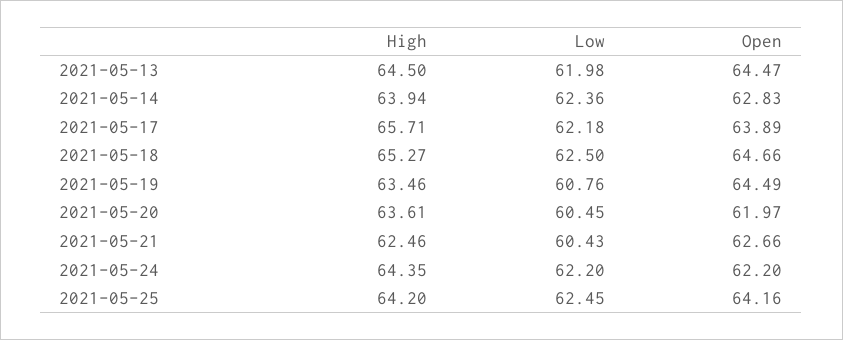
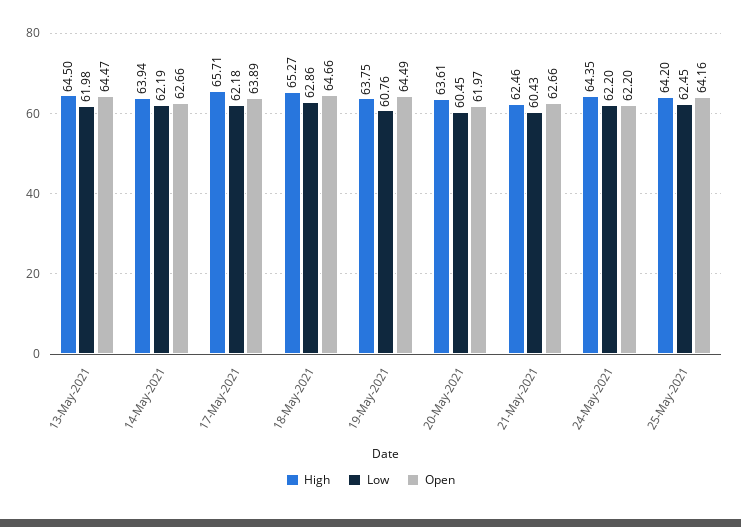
  {
    "High": {
      "2021-05-13": 64.5,
      "2021-05-14": 63.94,
      "2021-05-17": 65.71,
      "2021-05-18": 65.27,
-     "2021-05-19": 63.46,
+     "2021-05-19": 63.75,
      "2021-05-20": 63.61,
      "2021-05-21": 62.46,
      "2021-05-24": 64.35,
      "2021-05-25": 64.2
    },
    "Low": {
      "2021-05-13": 61.98,
-     "2021-05-14": 62.36,
+     "2021-05-14": 62.19,
      "2021-05-17": 62.18,
-     "2021-05-18": 62.5,
+     "2021-05-18": 62.86,
      "2021-05-19": 60.76,
      "2021-05-20": 60.45,
      "2021-05-21": 60.43,
      "2021-05-24": 62.2,
      "2021-05-25": 62.45
    },
    "Open": {
      "2021-05-13": 64.47,
-     "2021-05-14": 62.83,
+     "2021-05-14": 62.66,
      "2021-05-17": 63.89,
      "2021-05-18": 64.66,
      "2021-05-19": 64.49,
      "2021-05-20": 61.97,
      "2021-05-21": 62.66,
      "2021-05-24": 62.2,
      "2021-05-25": 64.16
    }
  }

